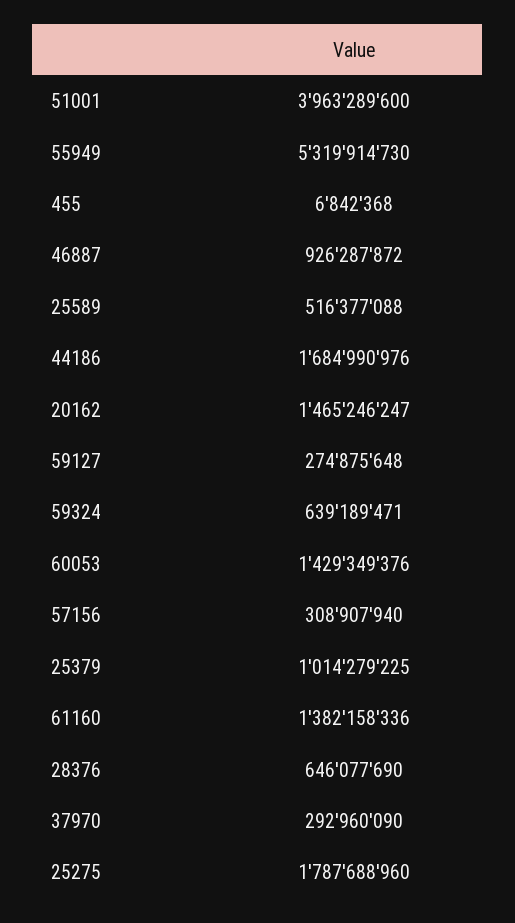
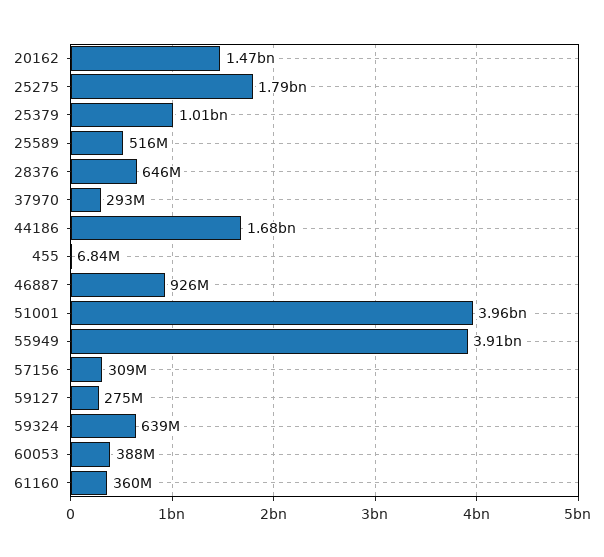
  {
    "51001": 3963289600,
-   "55949": 5319914730,
+   "55949": 3910000000,
    "455": 6842368,
    "46887": 926287872,
    "25589": 516377088,
    "44186": 1684990976,
    "20162": 1465246247,
    "59127": 274875648,
    "59324": 639189471,
-   "60053": 1429349376,
+   "60053": 388000000,
    "57156": 308907940,
    "25379": 1014279225,
-   "61160": 1382158336,
+   "61160": 360000000,
    "28376": 646077690,
    "37970": 292960090,
    "25275": 1787688960
  }

